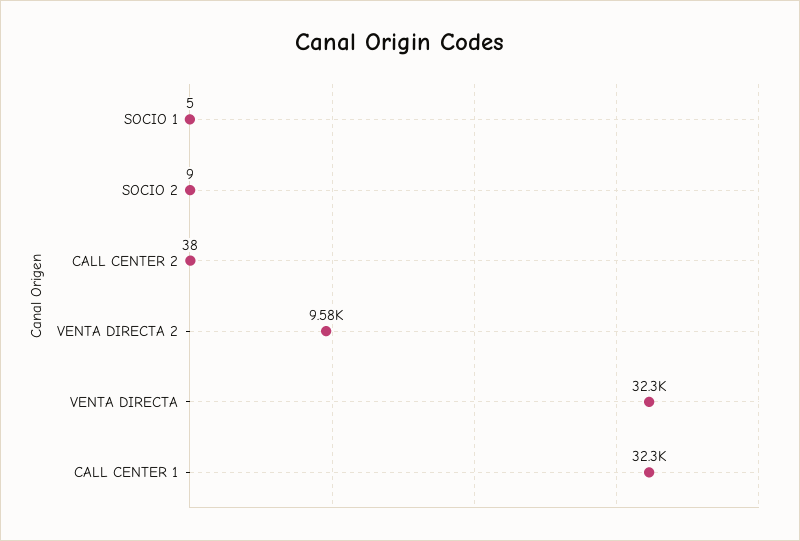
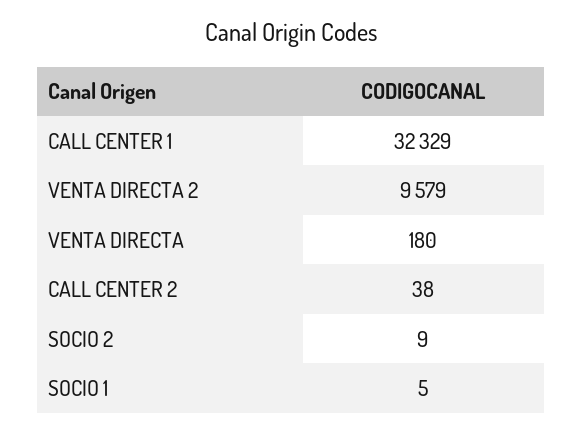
  {
    "SOCIO 1": 5,
    "SOCIO 2": 9,
    "CALL CENTER 2": 38,
    "VENTA DIRECTA 2": 9579,
-   "VENTA DIRECTA": 32300,
+   "VENTA DIRECTA": 180,
    "CALL CENTER 1": 32329
  }

